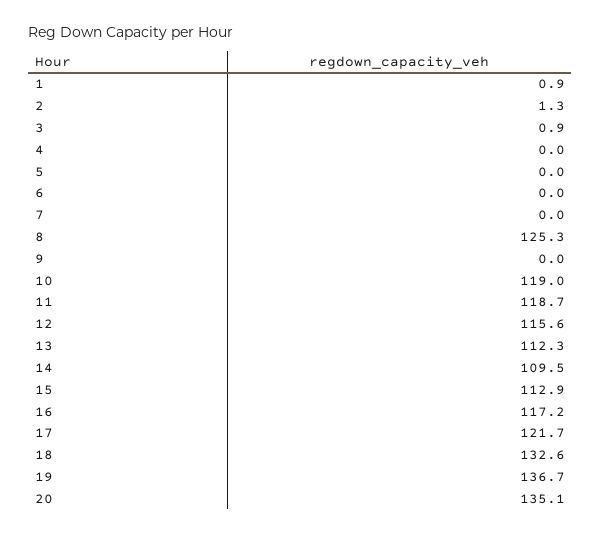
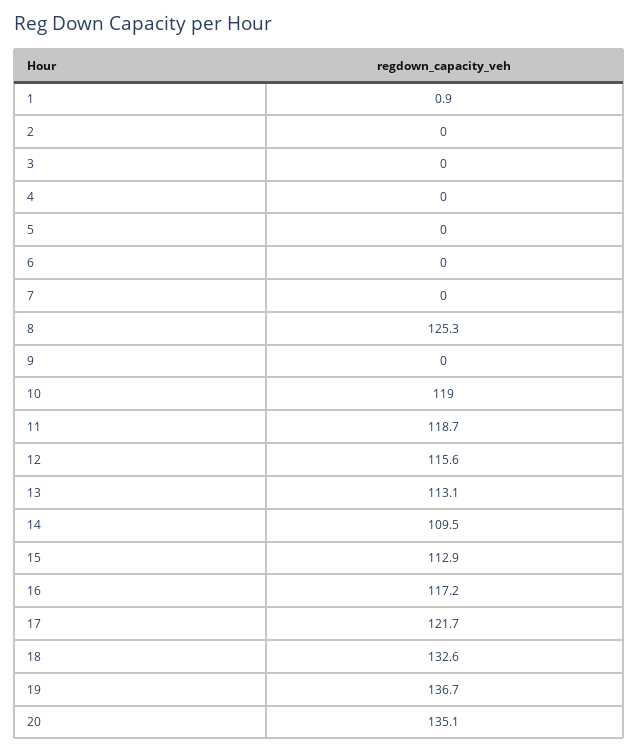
  {
    "1": 0.9,
-   "2": 1.3,
+   "2": 0,
-   "3": 0.9,
+   "3": 0,
    "4": 0,
    "5": 0,
    "6": 0,
    "7": 0,
    "8": 125.3,
    "9": 0,
    "10": 119,
    "11": 118.7,
    "12": 115.6,
-   "13": 112.3,
+   "13": 113.1,
    "14": 109.5,
    "15": 112.9,
    "16": 117.2,
    "17": 121.7,
    "18": 132.6,
    "19": 136.7,
    "20": 135.1
  }

